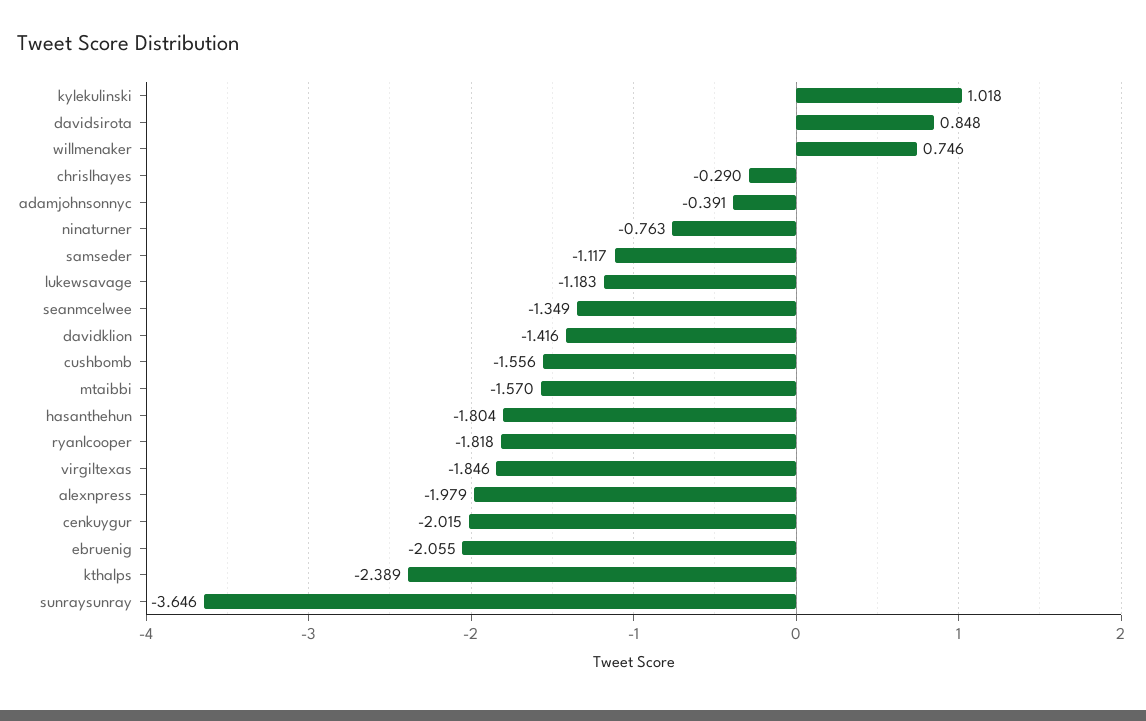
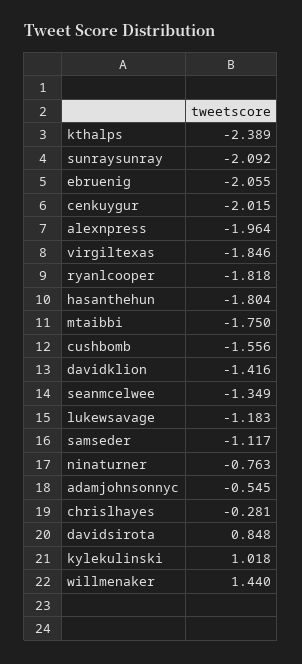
  {
    "kylekulinski": 1.018,
    "davidsirota": 0.848,
-   "willmenaker": 0.746,
+   "willmenaker": 1.44,
-   "chrislhayes": -0.29,
+   "chrislhayes": -0.281,
-   "adamjohnsonnyc": -0.391,
+   "adamjohnsonnyc": -0.545,
    "ninaturner": -0.763,
    "samseder": -1.117,
    "lukewsavage": -1.183,
    "seanmcelwee": -1.349,
    "davidklion": -1.416,
    "cushbomb": -1.556,
-   "mtaibbi": -1.57,
+   "mtaibbi": -1.75,
    "hasanthehun": -1.804,
    "ryanlcooper": -1.818,
    "virgiltexas": -1.846,
-   "alexnpress": -1.979,
+   "alexnpress": -1.964,
    "cenkuygur": -2.015,
    "ebruenig": -2.055,
    "kthalps": -2.389,
-   "sunraysunray": -3.646
+   "sunraysunray": -2.092
  }

